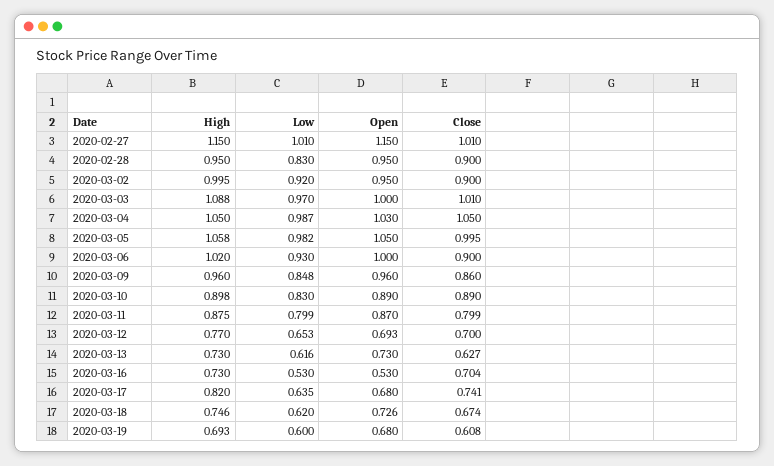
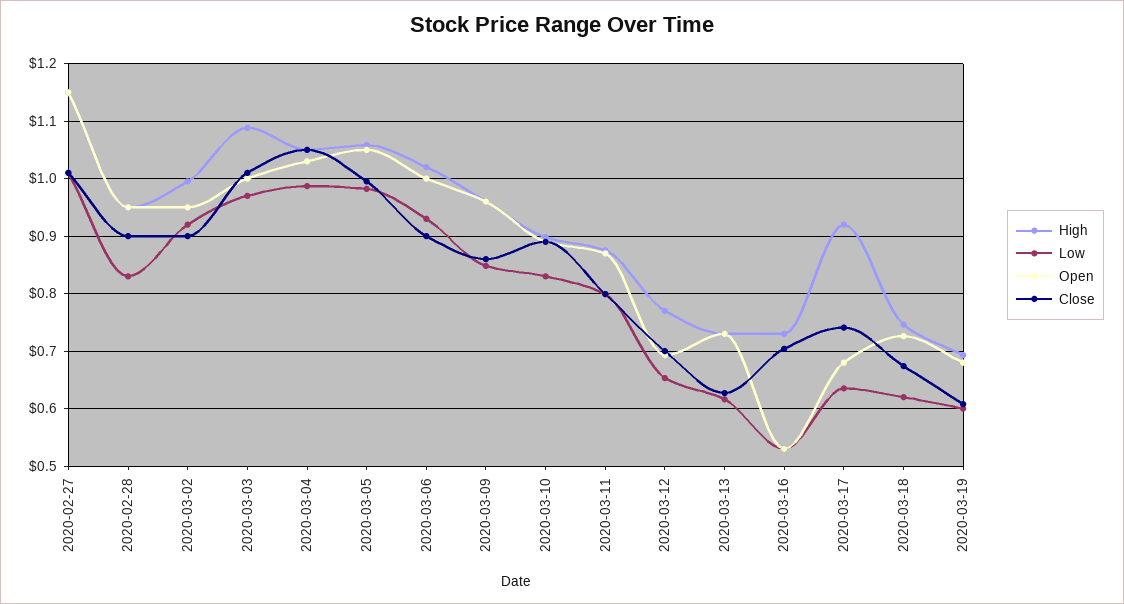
  {
    "High": {
      "2020-02-27": 1.15,
      "2020-02-28": 0.95,
      "2020-03-02": 0.995,
      "2020-03-03": 1.088,
      "2020-03-04": 1.05,
      "2020-03-05": 1.058,
      "2020-03-06": 1.02,
      "2020-03-09": 0.96,
      "2020-03-10": 0.898,
      "2020-03-11": 0.875,
      "2020-03-12": 0.77,
      "2020-03-13": 0.73,
      "2020-03-16": 0.73,
-     "2020-03-17": 0.82,
+     "2020-03-17": 0.92,
      "2020-03-18": 0.746,
      "2020-03-19": 0.693
    },
    "Low": {
      "2020-02-27": 1.01,
      "2020-02-28": 0.83,
      "2020-03-02": 0.92,
      "2020-03-03": 0.97,
      "2020-03-04": 0.987,
      "2020-03-05": 0.982,
      "2020-03-06": 0.93,
      "2020-03-09": 0.848,
      "2020-03-10": 0.83,
      "2020-03-11": 0.799,
      "2020-03-12": 0.653,
      "2020-03-13": 0.616,
      "2020-03-16": 0.53,
      "2020-03-17": 0.635,
      "2020-03-18": 0.62,
      "2020-03-19": 0.6
    },
    "Open": {
      "2020-02-27": 1.15,
      "2020-02-28": 0.95,
      "2020-03-02": 0.95,
      "2020-03-03": 1,
      "2020-03-04": 1.03,
      "2020-03-05": 1.05,
      "2020-03-06": 1,
      "2020-03-09": 0.96,
      "2020-03-10": 0.89,
      "2020-03-11": 0.87,
      "2020-03-12": 0.693,
      "2020-03-13": 0.73,
      "2020-03-16": 0.53,
      "2020-03-17": 0.68,
      "2020-03-18": 0.726,
      "2020-03-19": 0.68
    },
    "Close": {
      "2020-02-27": 1.01,
      "2020-02-28": 0.9,
      "2020-03-02": 0.9,
      "2020-03-03": 1.01,
      "2020-03-04": 1.05,
      "2020-03-05": 0.995,
      "2020-03-06": 0.9,
      "2020-03-09": 0.86,
      "2020-03-10": 0.89,
      "2020-03-11": 0.799,
      "2020-03-12": 0.7,
      "2020-03-13": 0.627,
      "2020-03-16": 0.704,
      "2020-03-17": 0.741,
      "2020-03-18": 0.674,
      "2020-03-19": 0.608
    }
  }

